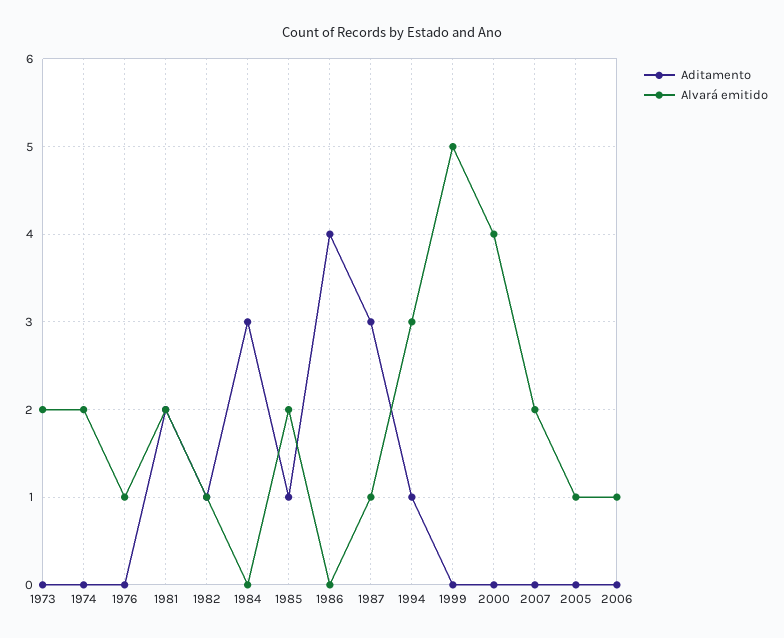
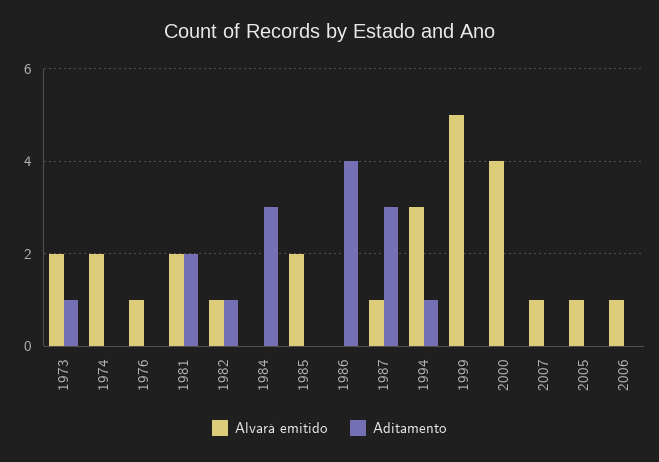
  {
    "Aditamento": {
-     "1973": 0,
+     "1973": 1,
      "1974": 0,
      "1976": 0,
      "1981": 2,
      "1982": 1,
      "1984": 3,
-     "1985": 1,
+     "1985": 0,
      "1986": 4,
      "1987": 3,
      "1994": 1,
      "1999": 0,
      "2000": 0,
      "2007": 0,
      "2005": 0,
      "2006": 0
    },
    "Alvará emitido": {
      "1973": 2,
      "1974": 2,
      "1976": 1,
      "1981": 2,
      "1982": 1,
      "1984": 0,
      "1985": 2,
      "1986": 0,
      "1987": 1,
      "1994": 3,
      "1999": 5,
      "2000": 4,
-     "2007": 2,
+     "2007": 1,
      "2005": 1,
      "2006": 1
    }
  }

